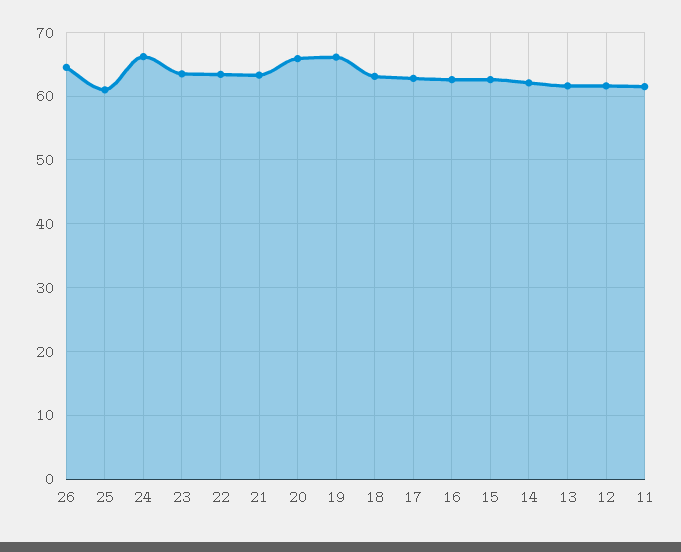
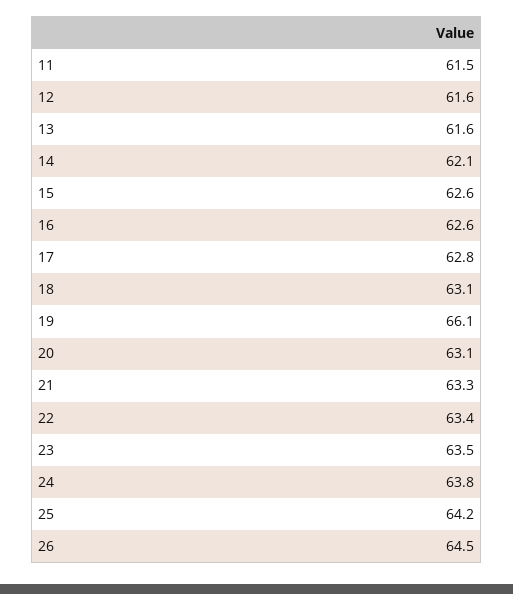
  {
    "26": 64.5,
-   "25": 61,
+   "25": 64.2,
-   "24": 66,
+   "24": 63.8,
    "23": 63.5,
    "22": 63.4,
    "21": 63.3,
-   "20": 66,
+   "20": 63.1,
    "19": 66.1,
    "18": 63.1,
    "17": 62.8,
    "16": 62.6,
    "15": 62.6,
    "14": 62.1,
    "13": 61.6,
    "12": 61.6,
    "11": 61.5
  }

